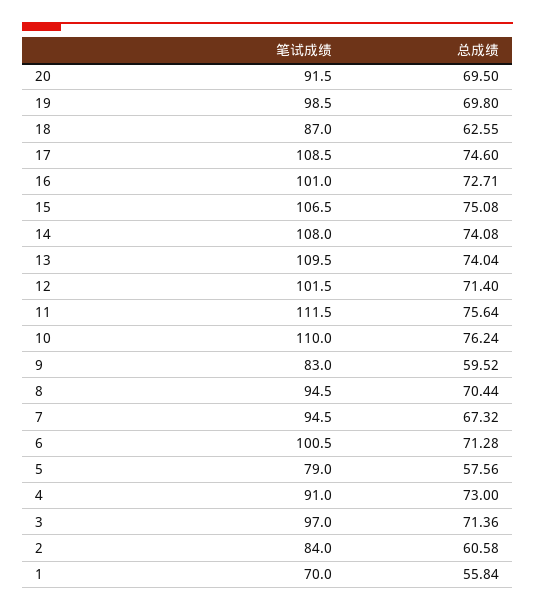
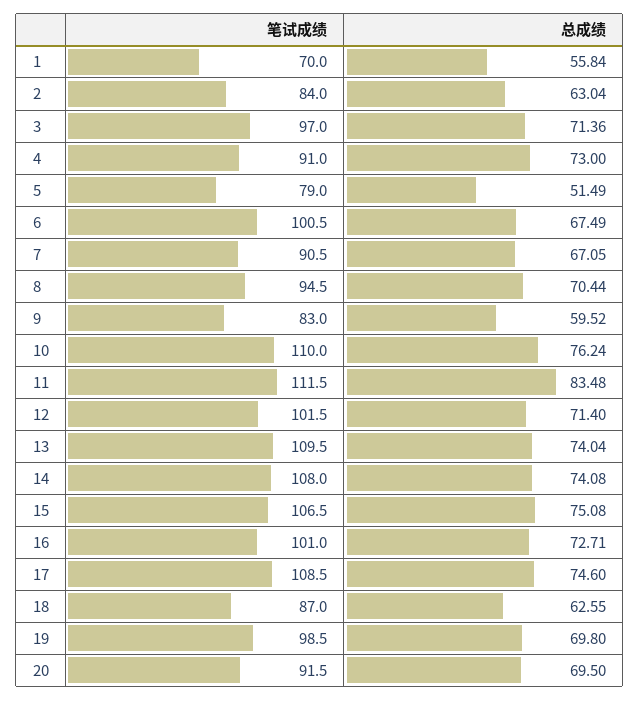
  {
    "笔试成绩": {
      "20": 91.5,
      "19": 98.5,
      "18": 87,
      "17": 108.5,
      "16": 101,
      "15": 106.5,
      "14": 108,
      "13": 109.5,
      "12": 101.5,
      "11": 111.5,
      "10": 110,
      "9": 83,
      "8": 94.5,
-     "7": 94.5,
+     "7": 90.5,
      "6": 100.5,
      "5": 79,
      "4": 91,
      "3": 97,
      "2": 84,
      "1": 70
    },
    "总成绩": {
      "20": 69.5,
      "19": 69.8,
      "18": 62.55,
      "17": 74.6,
      "16": 72.71,
      "15": 75.08,
      "14": 74.08,
      "13": 74.04,
      "12": 71.4,
-     "11": 75.64,
+     "11": 83.48,
      "10": 76.24,
      "9": 59.52,
      "8": 70.44,
-     "7": 67.32,
+     "7": 67.05,
-     "6": 71.28,
+     "6": 67.49,
-     "5": 57.56,
+     "5": 51.49,
      "4": 73,
      "3": 71.36,
-     "2": 60.58,
+     "2": 63.04,
      "1": 55.84
    }
  }

